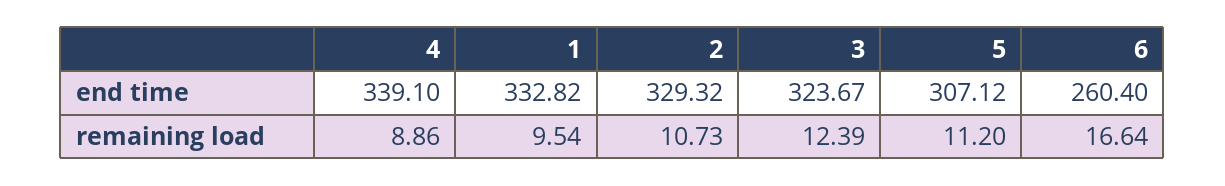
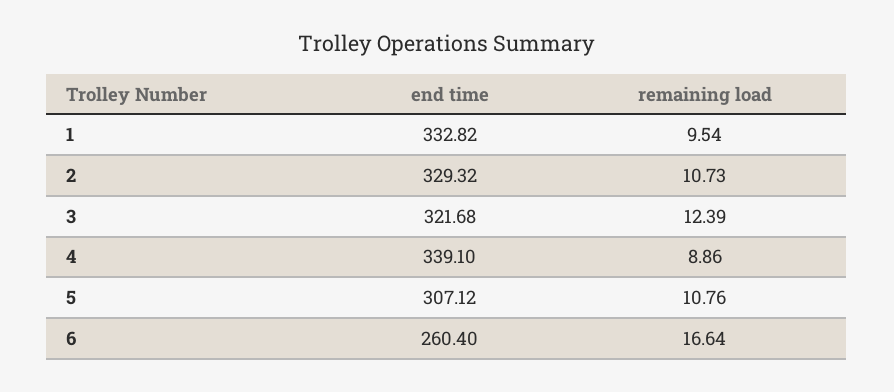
  {
    "4": {
      "end time": 339.1,
      "remaining load": 8.86
    },
    "1": {
      "end time": 332.82,
      "remaining load": 9.54
    },
    "2": {
      "end time": 329.32,
      "remaining load": 10.73
    },
    "3": {
-     "end time": 323.67,
+     "end time": 321.68,
      "remaining load": 12.39
    },
    "5": {
      "end time": 307.12,
-     "remaining load": 11.2
+     "remaining load": 10.76
    },
    "6": {
      "end time": 260.4,
      "remaining load": 16.64
    }
  }

